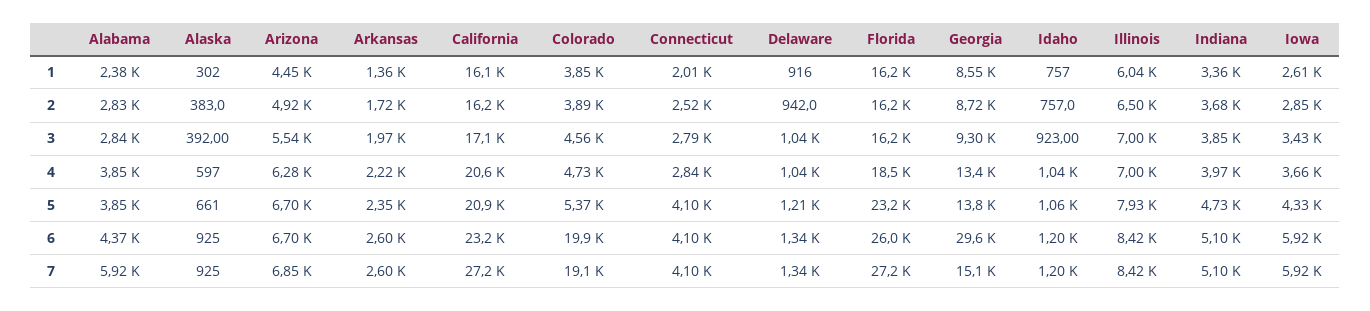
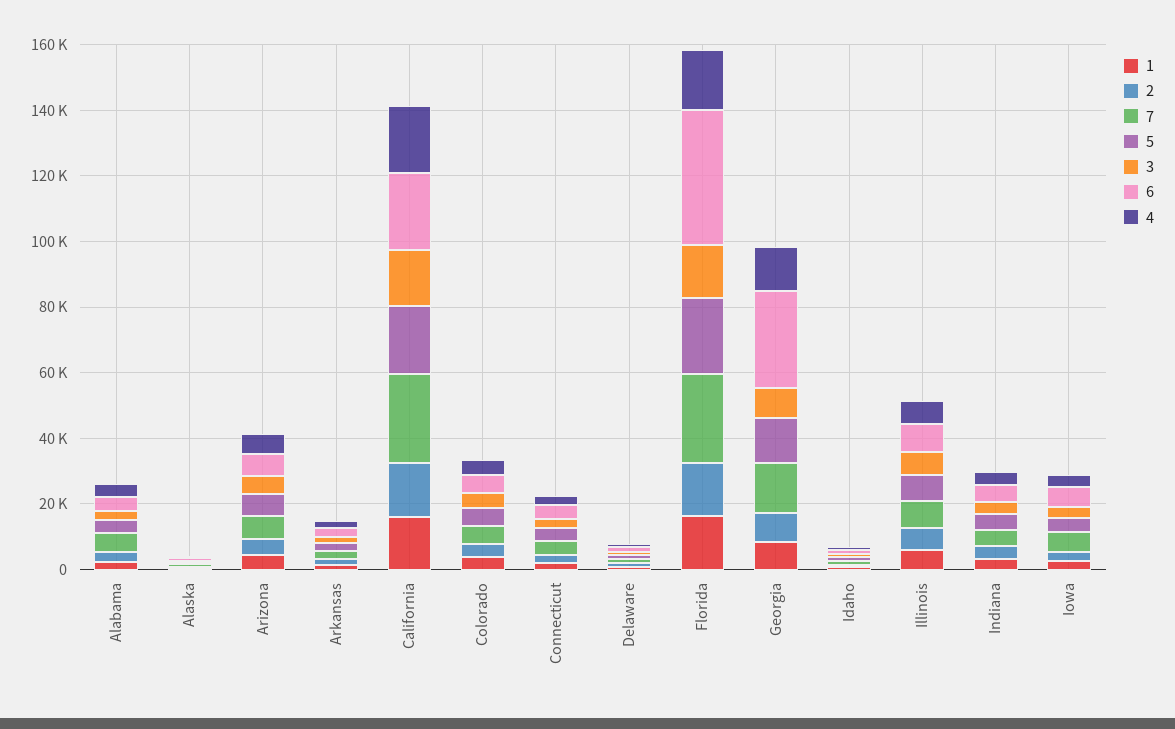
  {
    "1": {
      "Alabama": 2380,
      "Alaska": 302,
      "Arizona": 4450,
      "Arkansas": 1360,
      "California": 16100,
      "Colorado": 3850,
      "Connecticut": 2010,
      "Delaware": 916,
      "Florida": 16200,
      "Georgia": 8550,
      "Idaho": 757,
      "Illinois": 6040,
      "Indiana": 3360,
      "Iowa": 2610
    },
    "2": {
      "Alabama": 2830,
      "Alaska": 383,
      "Arizona": 4920,
      "Arkansas": 1720,
      "California": 16200,
      "Colorado": 3890,
      "Connecticut": 2520,
      "Delaware": 942,
      "Florida": 16200,
      "Georgia": 8720,
      "Idaho": 757,
      "Illinois": 6500,
      "Indiana": 3680,
      "Iowa": 2850
    },
    "3": {
      "Alabama": 2840,
      "Alaska": 392,
      "Arizona": 5540,
      "Arkansas": 1970,
      "California": 17100,
      "Colorado": 4560,
      "Connecticut": 2790,
      "Delaware": 1040,
      "Florida": 16200,
      "Georgia": 9300,
      "Idaho": 923,
      "Illinois": 7000,
      "Indiana": 3850,
      "Iowa": 3430
    },
    "4": {
      "Alabama": 3850,
      "Alaska": 597,
      "Arizona": 6280,
      "Arkansas": 2220,
      "California": 20600,
      "Colorado": 4730,
      "Connecticut": 2840,
      "Delaware": 1040,
      "Florida": 18500,
      "Georgia": 13400,
      "Idaho": 1040,
      "Illinois": 7000,
      "Indiana": 3970,
      "Iowa": 3660
    },
    "5": {
      "Alabama": 3850,
      "Alaska": 661,
      "Arizona": 6700,
      "Arkansas": 2350,
      "California": 20900,
      "Colorado": 5370,
      "Connecticut": 4100,
      "Delaware": 1210,
      "Florida": 23200,
      "Georgia": 13800,
      "Idaho": 1060,
      "Illinois": 7930,
      "Indiana": 4730,
      "Iowa": 4330
    },
    "6": {
      "Alabama": 4370,
      "Alaska": 925,
      "Arizona": 6700,
      "Arkansas": 2600,
      "California": 23200,
-     "Colorado": 19900,
+     "Colorado": 5000,
      "Connecticut": 4100,
      "Delaware": 1340,
-     "Florida": 26000,
+     "Florida": 40000,
      "Georgia": 29600,
      "Idaho": 1200,
      "Illinois": 8420,
      "Indiana": 5100,
      "Iowa": 5920
    },
    "7": {
      "Alabama": 5920,
      "Alaska": 925,
      "Arizona": 6850,
      "Arkansas": 2600,
      "California": 27200,
-     "Colorado": 19100,
+     "Colorado": 5000,
      "Connecticut": 4100,
      "Delaware": 1340,
      "Florida": 27200,
      "Georgia": 15100,
      "Idaho": 1200,
      "Illinois": 8420,
      "Indiana": 5100,
      "Iowa": 5920
    }
  }

